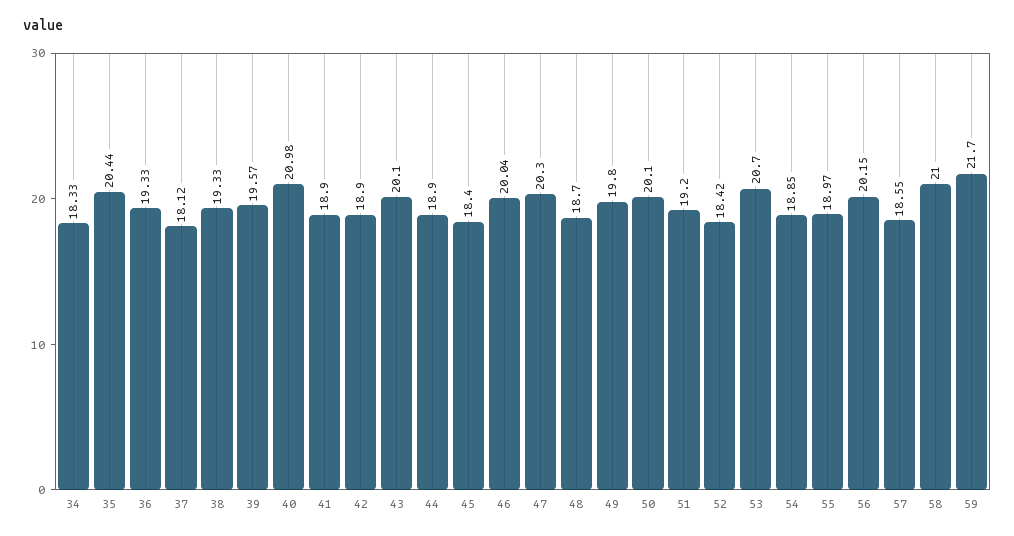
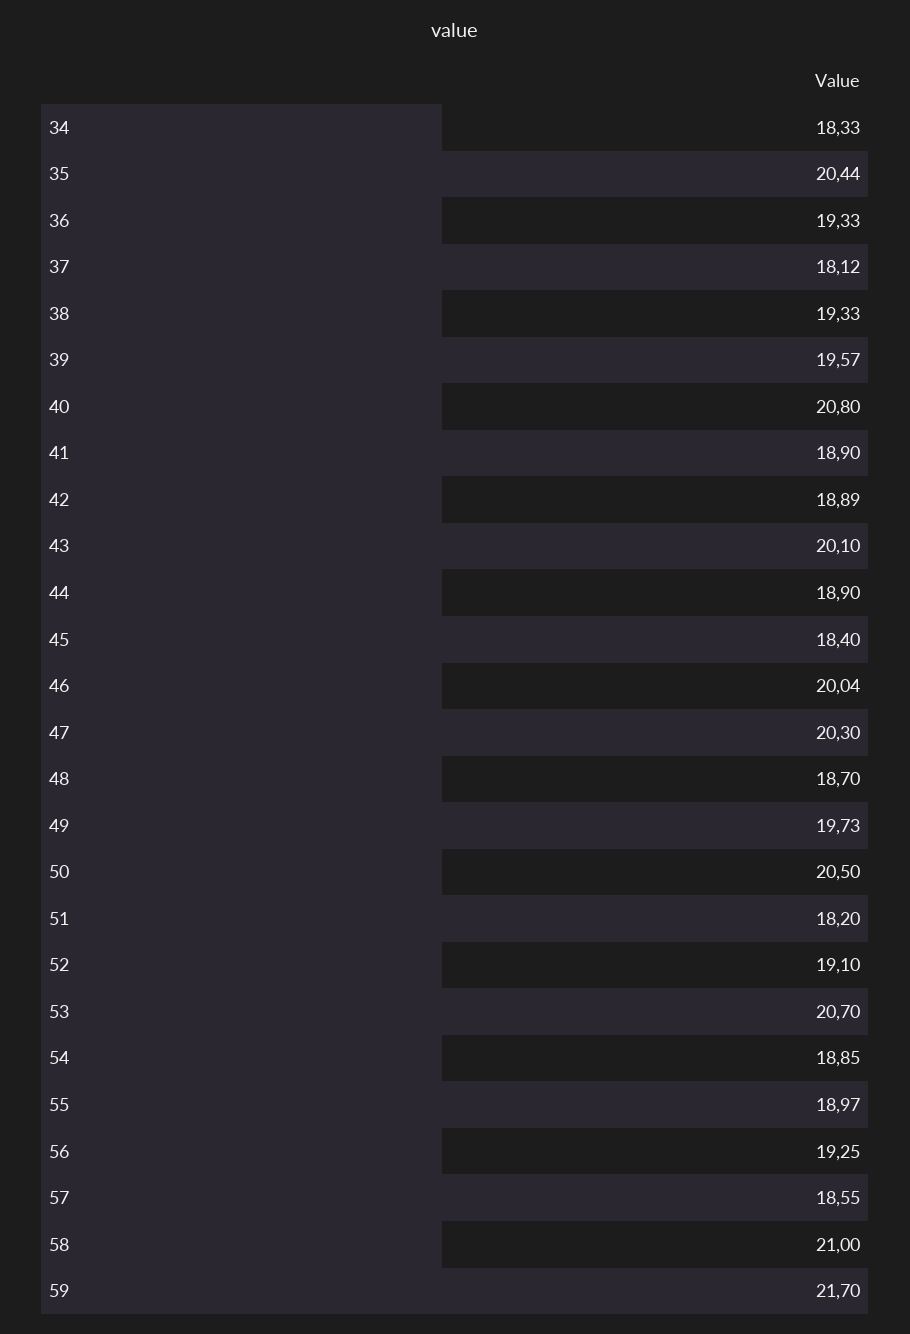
  {
    "34": 18.33,
    "35": 20.44,
    "36": 19.33,
    "37": 18.12,
    "38": 19.33,
    "39": 19.57,
-   "40": 20.98,
+   "40": 20.8,
    "41": 18.9,
-   "42": 18.9,
+   "42": 18.89,
    "43": 20.1,
    "44": 18.9,
    "45": 18.4,
    "46": 20.04,
    "47": 20.3,
    "48": 18.7,
-   "49": 19.8,
+   "49": 19.73,
-   "50": 20.1,
+   "50": 20.5,
-   "51": 19.2,
+   "51": 18.2,
-   "52": 18.42,
+   "52": 19.1,
    "53": 20.7,
    "54": 18.85,
    "55": 18.97,
-   "56": 20.15,
+   "56": 19.25,
    "57": 18.55,
    "58": 21,
    "59": 21.7
  }

